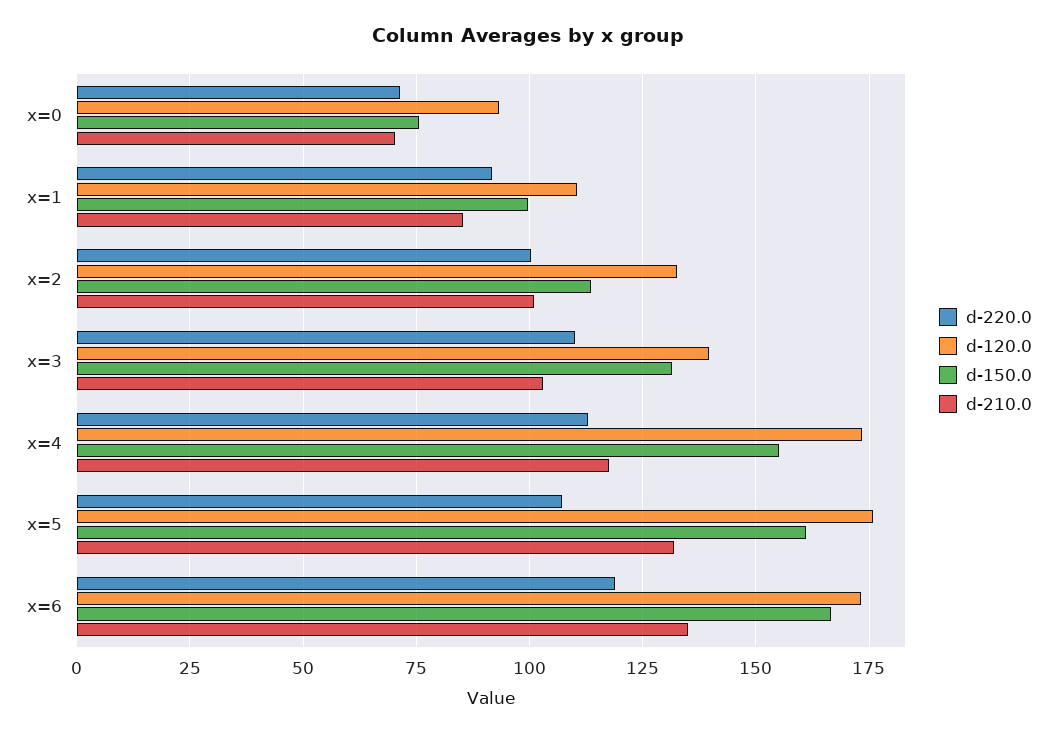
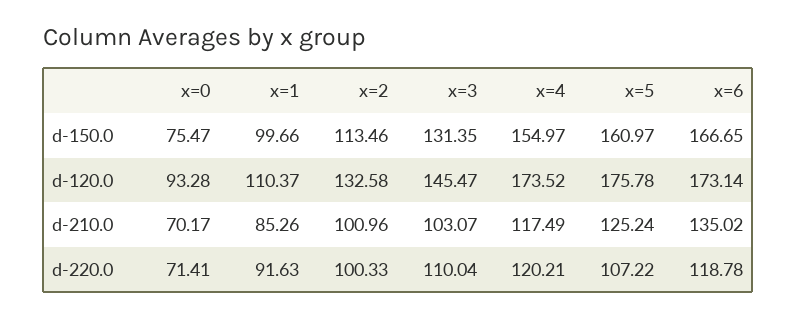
  {
    "d-220.0": {
      "x=0": 71.41,
      "x=1": 91.63,
      "x=2": 100.33,
      "x=3": 110.04,
-     "x=4": 112.5,
+     "x=4": 120.21,
      "x=5": 107.22,
      "x=6": 118.78
    },
    "d-120.0": {
      "x=0": 93.28,
      "x=1": 110.37,
      "x=2": 132.58,
-     "x=3": 140,
+     "x=3": 145.47,
      "x=4": 173.52,
      "x=5": 175.78,
      "x=6": 173.14
    },
    "d-150.0": {
      "x=0": 75.47,
      "x=1": 99.66,
      "x=2": 113.46,
      "x=3": 131.35,
      "x=4": 154.97,
      "x=5": 160.97,
      "x=6": 166.65
    },
    "d-210.0": {
      "x=0": 70.17,
      "x=1": 85.26,
      "x=2": 100.96,
      "x=3": 103.07,
      "x=4": 117.49,
-     "x=5": 132.5,
+     "x=5": 125.24,
      "x=6": 135.02
    }
  }

